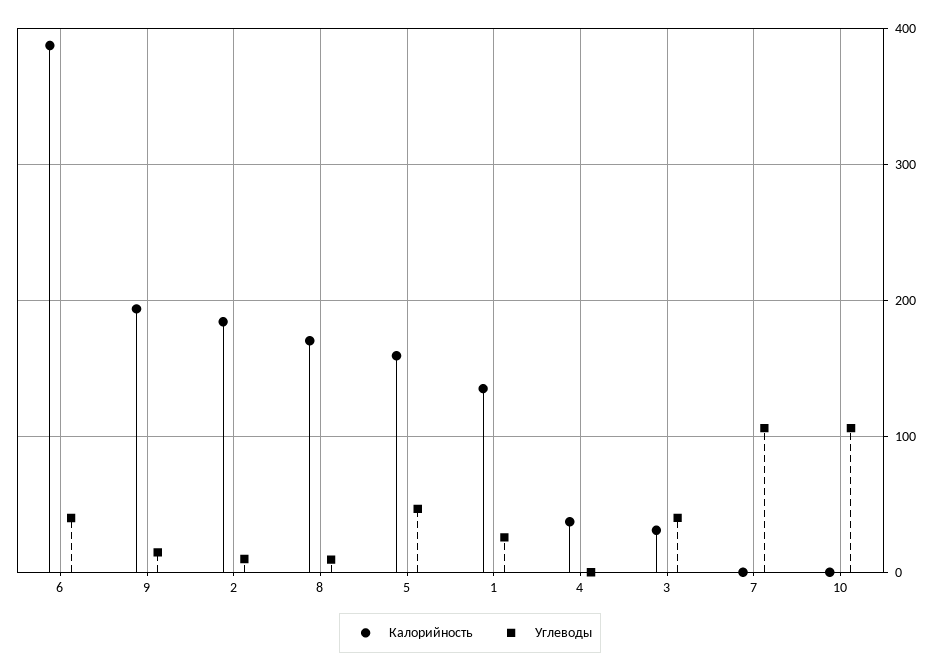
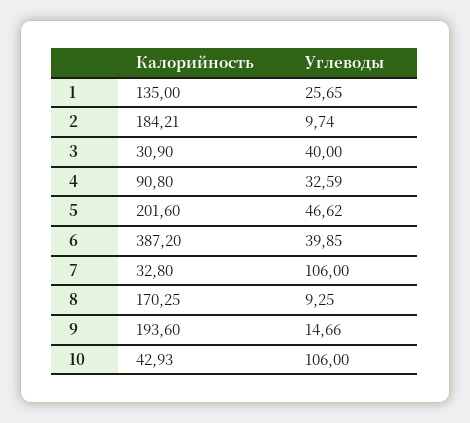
  {
    "Калорийность": {
      "6": 387.2,
      "9": 193.6,
      "2": 184.21,
      "8": 170.25,
-     "5": 160,
+     "5": 201.6,
      "1": 135,
-     "4": 40,
+     "4": 90.8,
      "3": 30.9,
-     "7": 0,
+     "7": 32.8,
-     "10": 0
+     "10": 42.93
    },
    "Углеводы": {
      "6": 39.85,
      "9": 14.66,
      "2": 9.74,
      "8": 9.25,
      "5": 46.62,
      "1": 25.65,
-     "4": 0,
+     "4": 32.59,
      "3": 40,
      "7": 106,
      "10": 106
    }
  }

